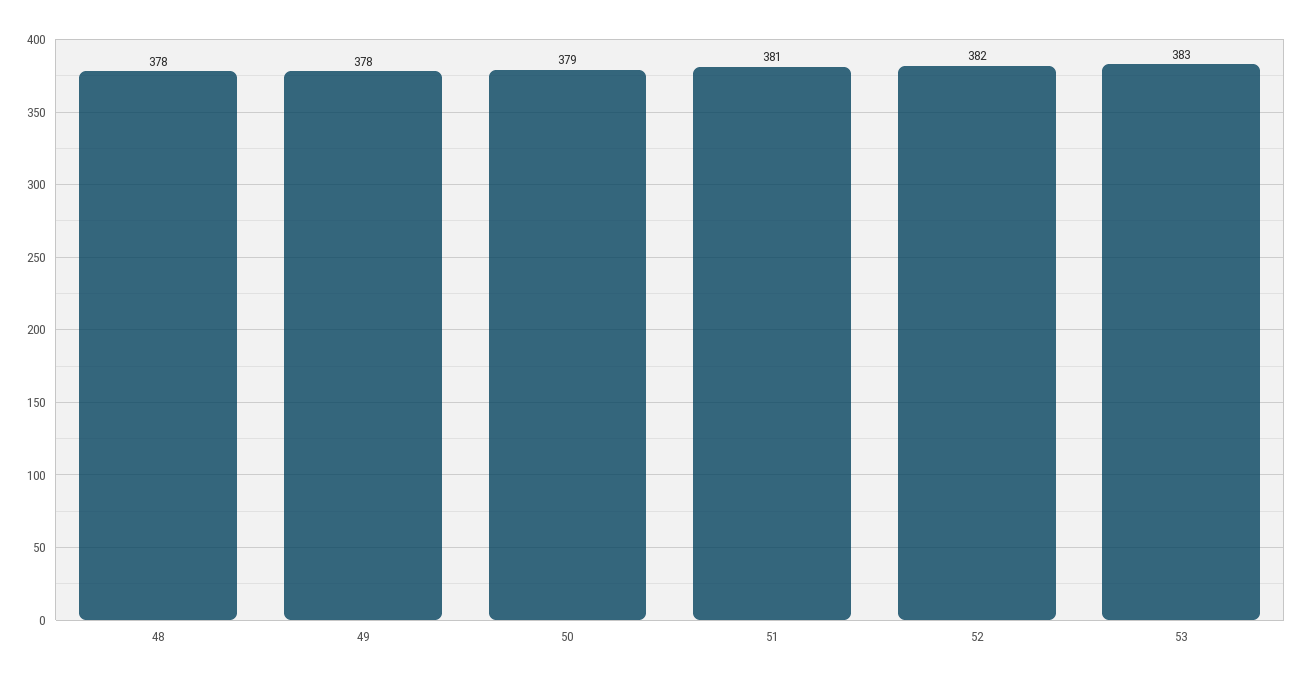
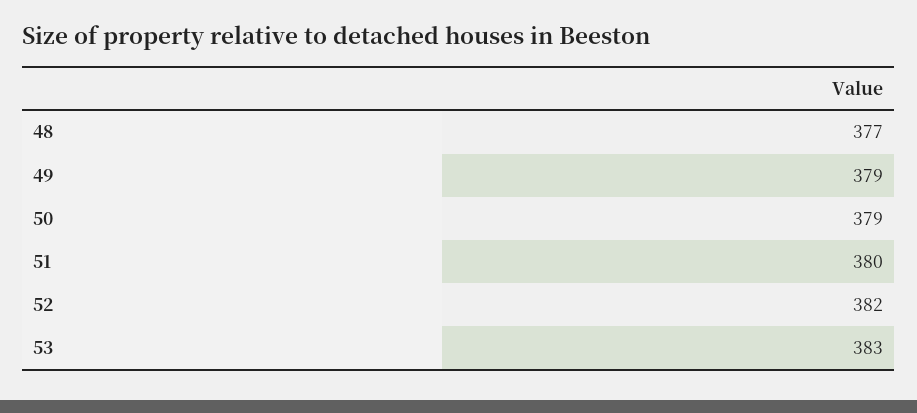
  {
-   "48": 378,
+   "48": 377,
-   "49": 378,
+   "49": 379,
    "50": 379,
-   "51": 381,
+   "51": 380,
    "52": 382,
    "53": 383
  }

